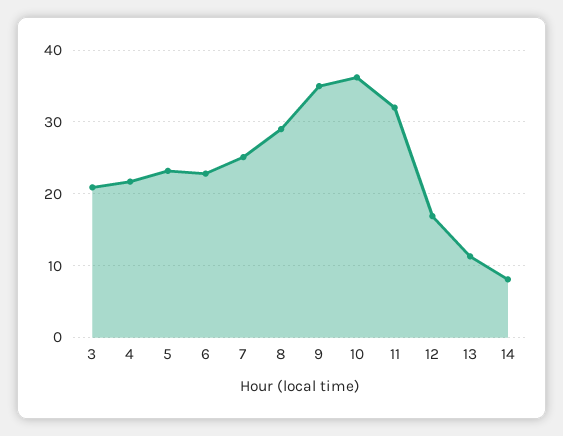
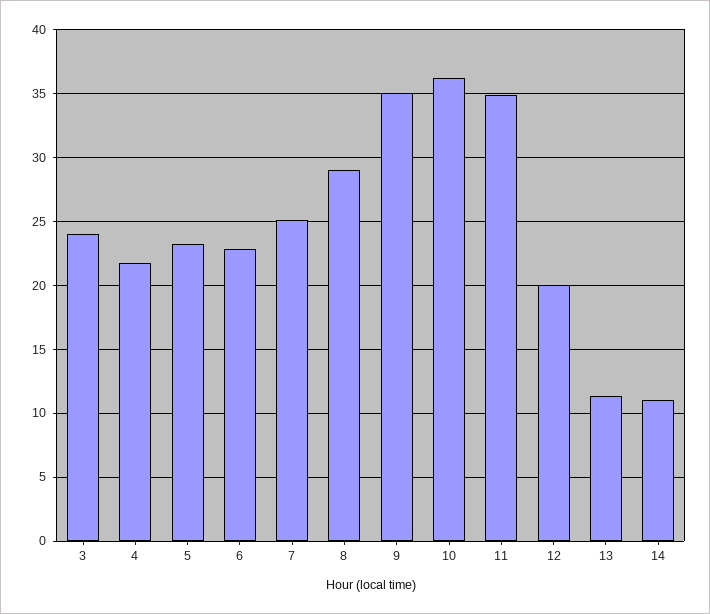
  {
-   "3": 21,
+   "3": 24,
    "4": 21.5,
    "5": 23,
    "6": 23,
    "7": 25,
    "8": 29,
    "9": 35,
    "10": 36,
-   "11": 32,
+   "11": 35,
-   "12": 17,
+   "12": 20,
    "13": 11.5,
-   "14": 8
+   "14": 11
  }

